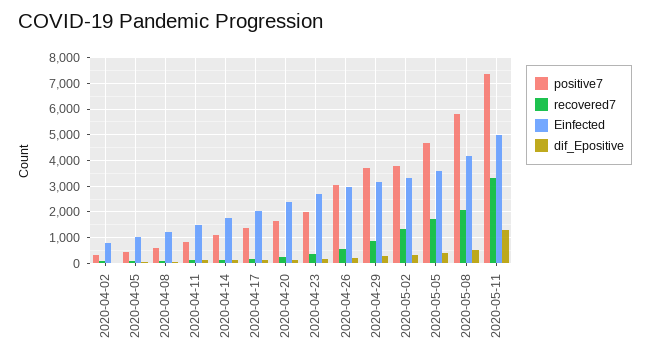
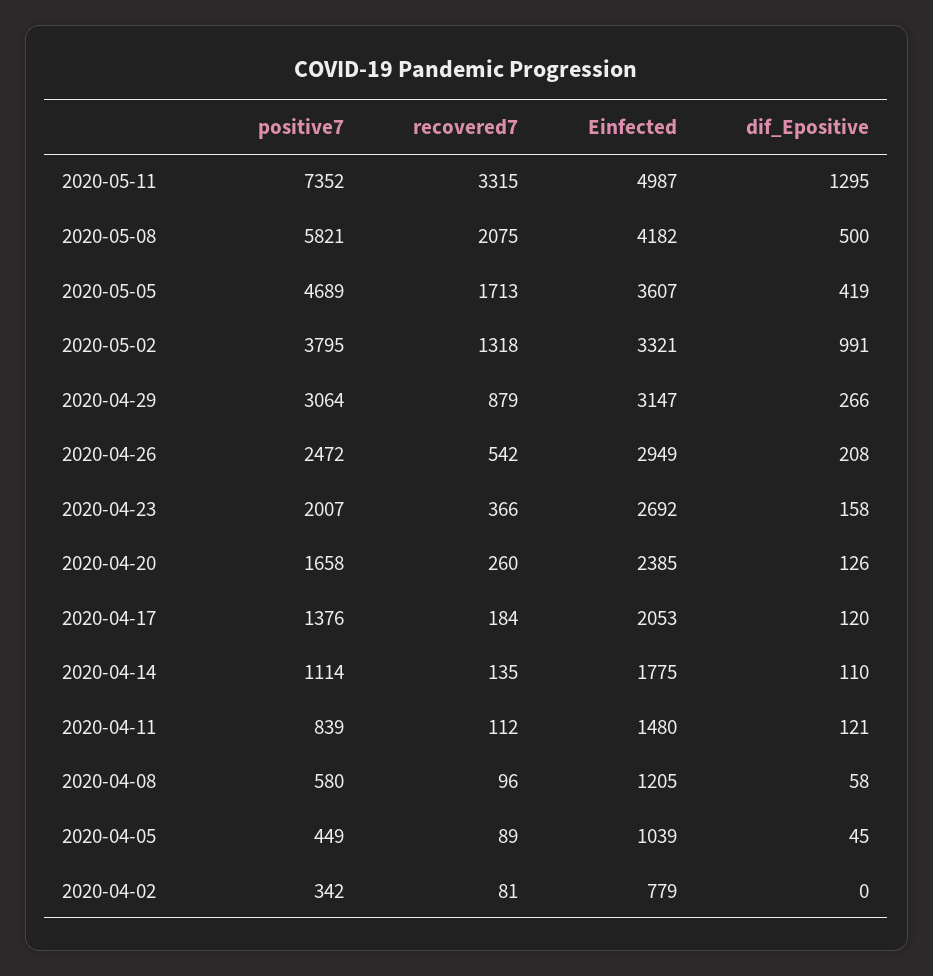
  {
    "positive7": {
      "2020-04-02": 342,
      "2020-04-05": 449,
      "2020-04-08": 580,
      "2020-04-11": 839,
      "2020-04-14": 1114,
      "2020-04-17": 1376,
      "2020-04-20": 1658,
      "2020-04-23": 2007,
-     "2020-04-26": 3000,
+     "2020-04-26": 2472,
-     "2020-04-29": 3750,
+     "2020-04-29": 3064,
      "2020-05-02": 3795,
      "2020-05-05": 4689,
      "2020-05-08": 5821,
      "2020-05-11": 7352
    },
    "recovered7": {
      "2020-04-02": 81,
      "2020-04-05": 89,
      "2020-04-08": 96,
      "2020-04-11": 112,
      "2020-04-14": 135,
      "2020-04-17": 184,
      "2020-04-20": 260,
      "2020-04-23": 366,
      "2020-04-26": 542,
      "2020-04-29": 879,
      "2020-05-02": 1318,
      "2020-05-05": 1713,
      "2020-05-08": 2075,
      "2020-05-11": 3315
    },
    "Einfected": {
      "2020-04-02": 779,
      "2020-04-05": 1039,
      "2020-04-08": 1205,
      "2020-04-11": 1480,
      "2020-04-14": 1775,
      "2020-04-17": 2053,
      "2020-04-20": 2385,
      "2020-04-23": 2692,
      "2020-04-26": 2949,
      "2020-04-29": 3147,
      "2020-05-02": 3321,
      "2020-05-05": 3607,
      "2020-05-08": 4182,
      "2020-05-11": 4987
    },
    "dif_Epositive": {
      "2020-04-02": 0,
      "2020-04-05": 45,
      "2020-04-08": 58,
      "2020-04-11": 121,
      "2020-04-14": 110,
      "2020-04-17": 120,
      "2020-04-20": 126,
      "2020-04-23": 158,
      "2020-04-26": 208,
      "2020-04-29": 266,
-     "2020-05-02": 250,
+     "2020-05-02": 991,
      "2020-05-05": 419,
      "2020-05-08": 500,
      "2020-05-11": 1295
    }
  }

